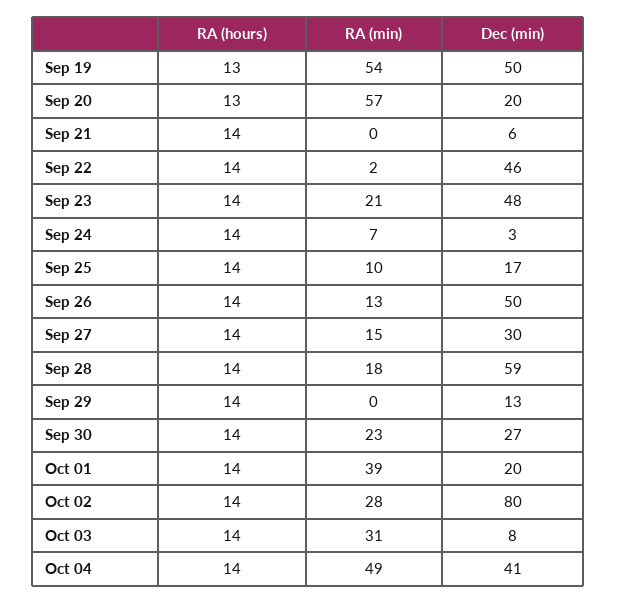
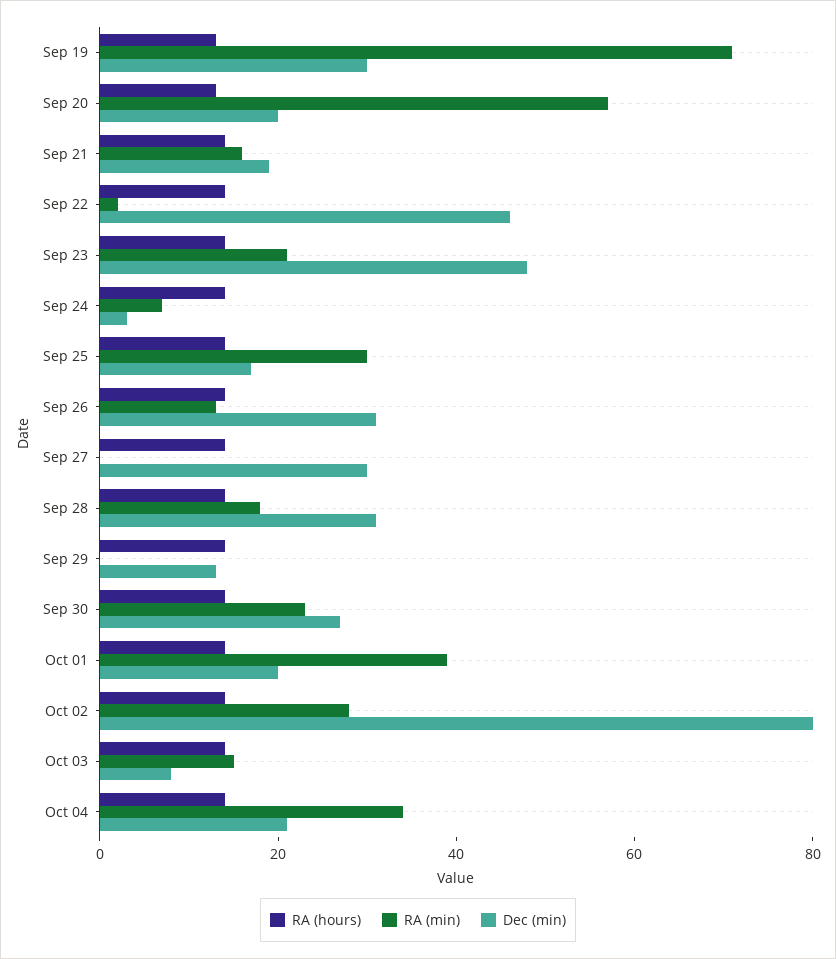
  {
    "RA (hours)": {
      "Sep 19": 13,
      "Sep 20": 13,
      "Sep 21": 14,
      "Sep 22": 14,
      "Sep 23": 14,
      "Sep 24": 14,
      "Sep 25": 14,
      "Sep 26": 14,
      "Sep 27": 14,
      "Sep 28": 14,
      "Sep 29": 14,
      "Sep 30": 14,
      "Oct 01": 14,
      "Oct 02": 14,
      "Oct 03": 14,
      "Oct 04": 14
    },
    "RA (min)": {
-     "Sep 19": 54,
+     "Sep 19": 70,
      "Sep 20": 57,
-     "Sep 21": 0,
+     "Sep 21": 15,
      "Sep 22": 2,
      "Sep 23": 21,
      "Sep 24": 7,
-     "Sep 25": 10,
+     "Sep 25": 30,
      "Sep 26": 13,
-     "Sep 27": 15,
+     "Sep 27": 0,
      "Sep 28": 18,
      "Sep 29": 0,
      "Sep 30": 23,
      "Oct 01": 39,
      "Oct 02": 28,
-     "Oct 03": 31,
+     "Oct 03": 15,
-     "Oct 04": 49
+     "Oct 04": 35
    },
    "Dec (min)": {
-     "Sep 19": 50,
+     "Sep 19": 30,
      "Sep 20": 20,
-     "Sep 21": 6,
+     "Sep 21": 20,
      "Sep 22": 46,
      "Sep 23": 48,
      "Sep 24": 3,
      "Sep 25": 17,
-     "Sep 26": 50,
+     "Sep 26": 30,
      "Sep 27": 30,
-     "Sep 28": 59,
+     "Sep 28": 30,
      "Sep 29": 13,
      "Sep 30": 27,
      "Oct 01": 20,
      "Oct 02": 80,
      "Oct 03": 8,
-     "Oct 04": 41
+     "Oct 04": 20
    }
  }

